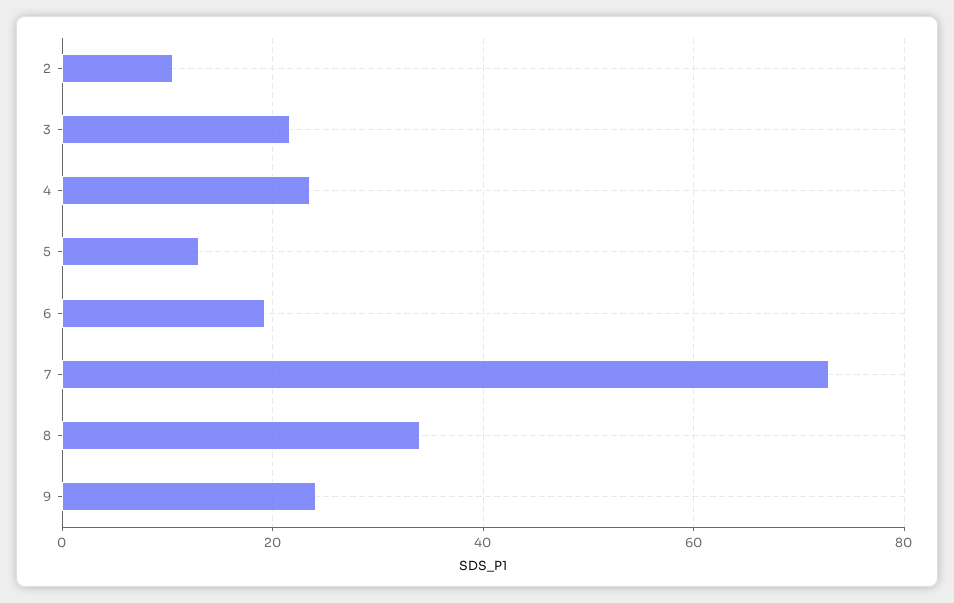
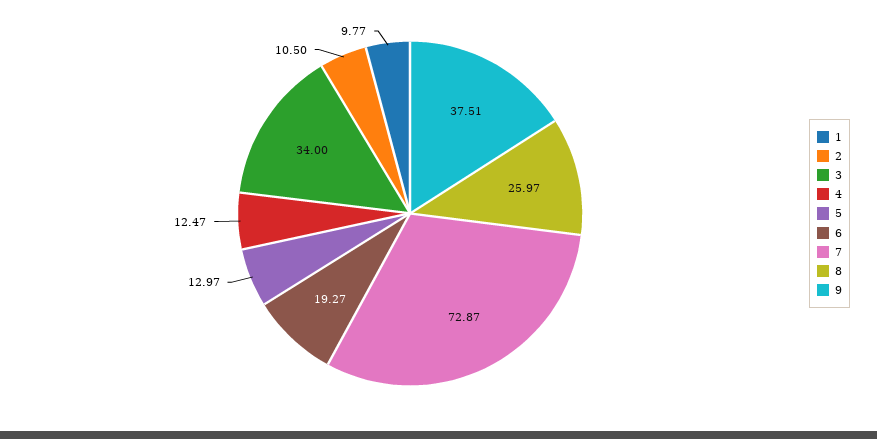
  {
    "2": 10.5,
-   "3": 22,
+   "3": 34,
-   "4": 24,
+   "4": 12.47,
    "5": 12.97,
    "6": 19.27,
    "7": 72.87,
-   "8": 34,
+   "8": 25.97,
-   "9": 24
+   "9": 37.51,
+   "1": 9.77
  }

